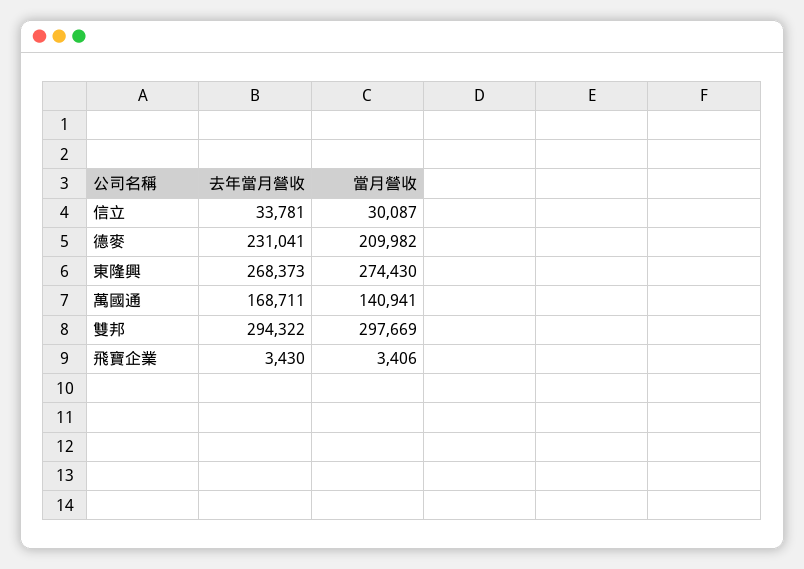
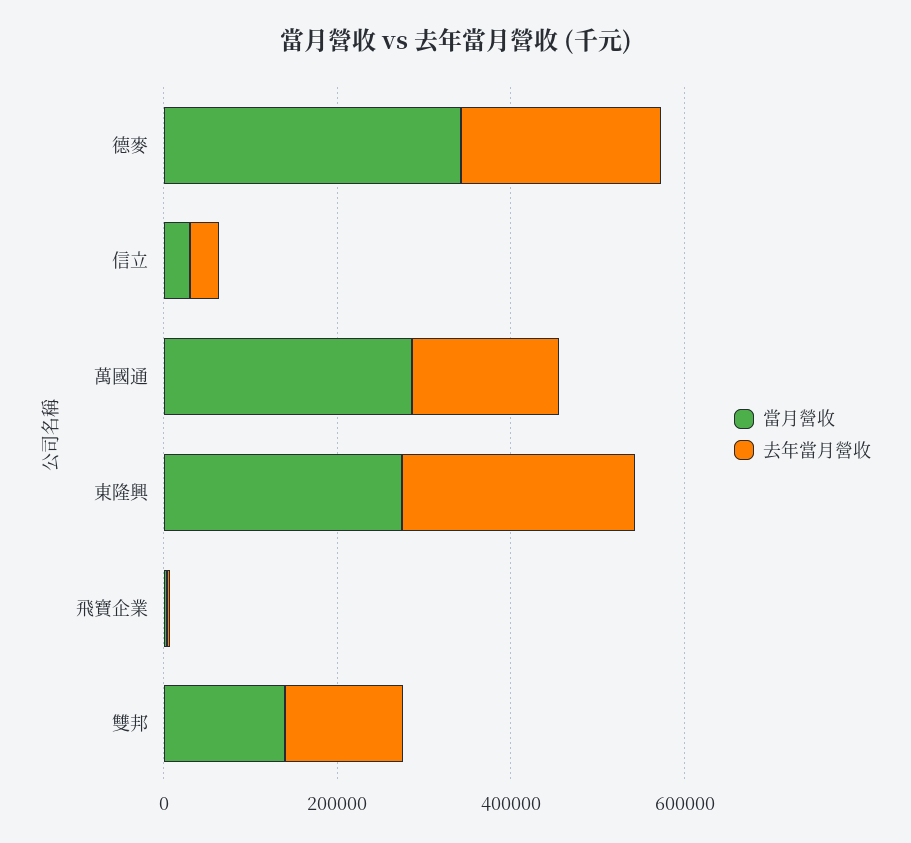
  {
    "去年當月營收": {
      "信立": 33781,
      "德麥": 231041,
      "東隆興": 268373,
      "萬國通": 168711,
-     "雙邦": 294322,
+     "雙邦": 150000,
      "飛寶企業": 3430
    },
    "當月營收": {
      "信立": 30087,
-     "德麥": 209982,
+     "德麥": 350000,
      "東隆興": 274430,
-     "萬國通": 140941,
+     "萬國通": 300000,
-     "雙邦": 297669,
+     "雙邦": 150000,
      "飛寶企業": 3406
    }
  }

